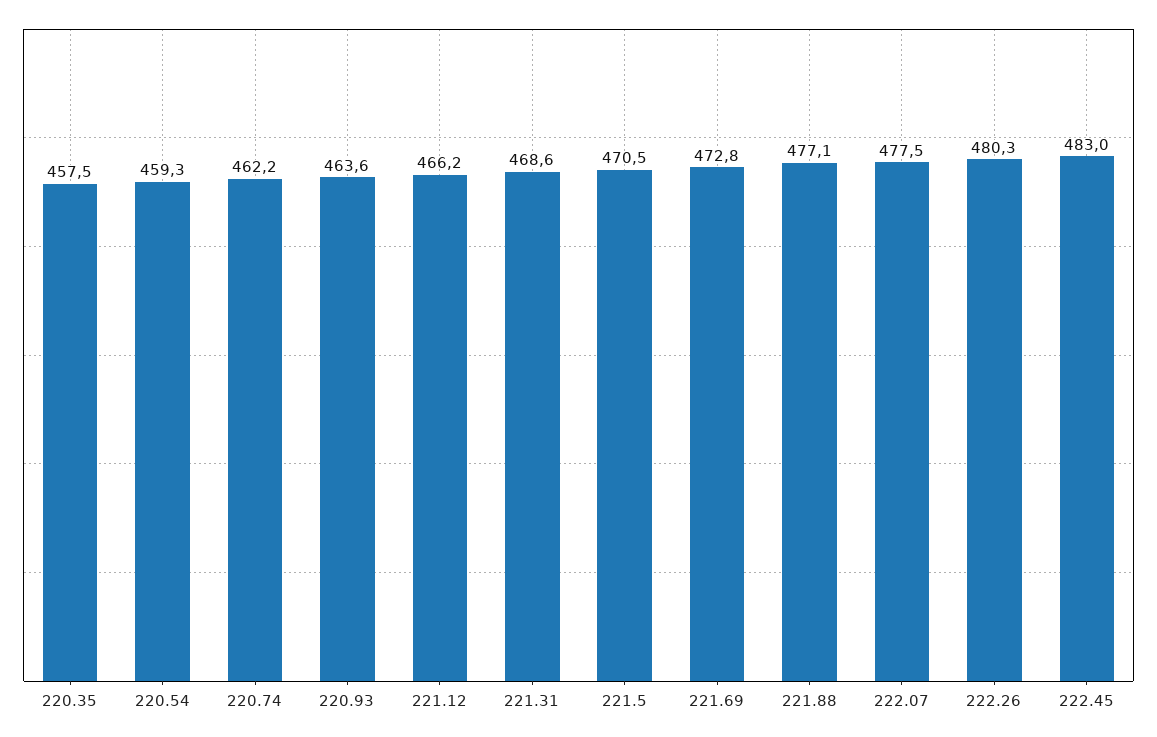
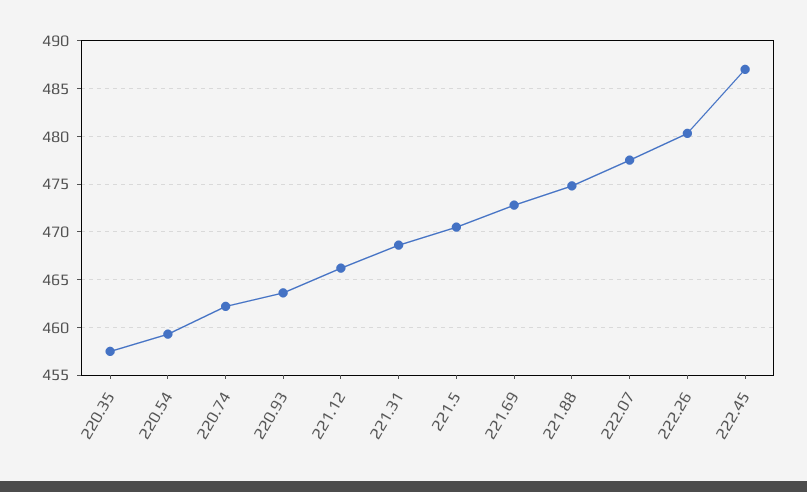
  {
    "220.35": 457.5,
    "220.54": 459.3,
    "220.74": 462.2,
    "220.93": 463.6,
    "221.12": 466.2,
    "221.31": 468.6,
    "221.5": 470.5,
    "221.69": 472.8,
-   "221.88": 477.1,
+   "221.88": 475,
    "222.07": 477.5,
    "222.26": 480.3,
-   "222.45": 483
+   "222.45": 487
  }

